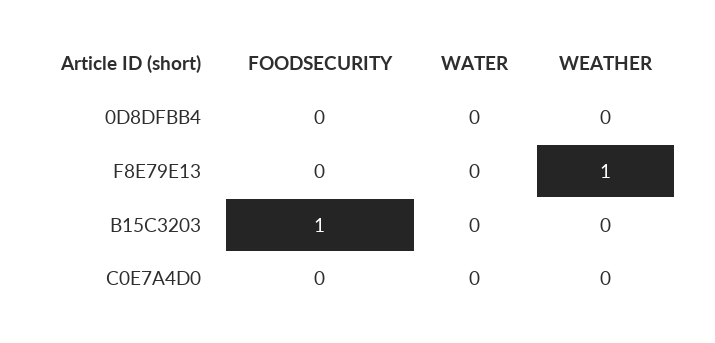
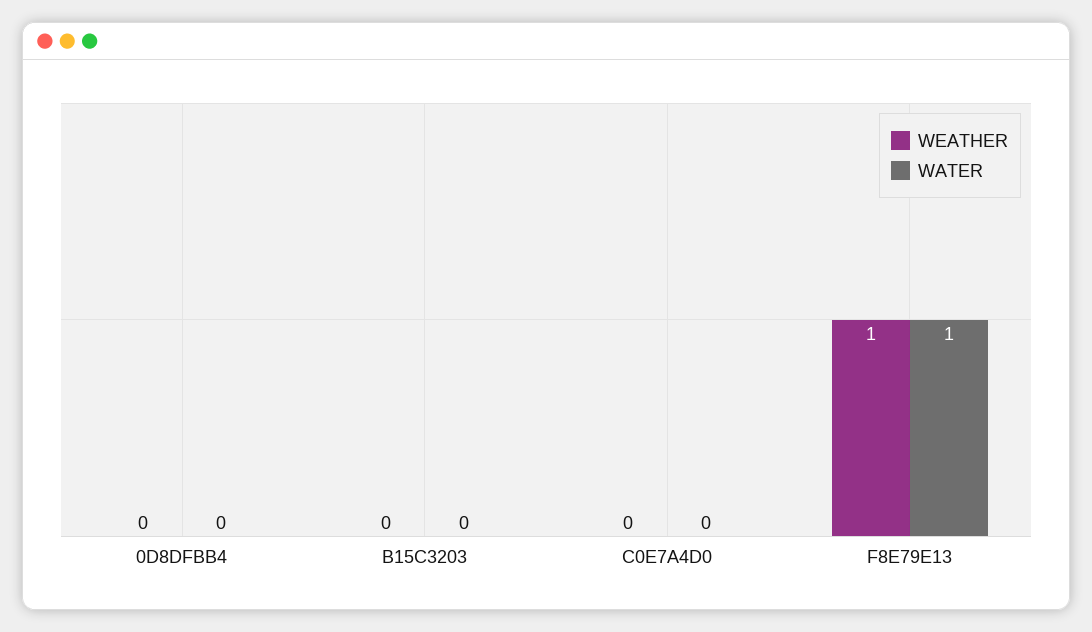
  {
-   "FOODSECURITY": {
-     "0D8DFBB4": 0,
-     "F8E79E13": 0,
-     "B15C3203": 1,
-     "C0E7A4D0": 0
-   },
    "WATER": {
      "0D8DFBB4": 0,
-     "F8E79E13": 0,
+     "F8E79E13": 1,
      "B15C3203": 0,
      "C0E7A4D0": 0
    },
    "WEATHER": {
      "0D8DFBB4": 0,
      "F8E79E13": 1,
      "B15C3203": 0,
      "C0E7A4D0": 0
    }
  }

